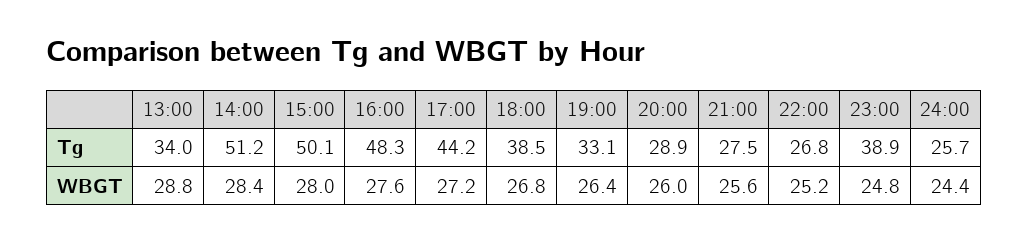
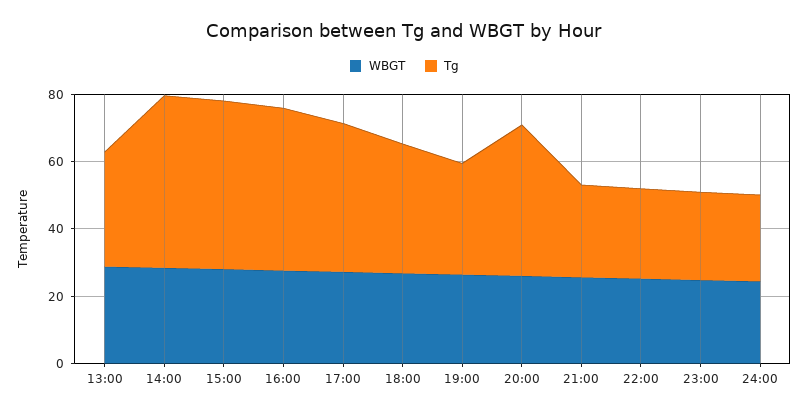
  {
    "Tg": {
      "13:00": 34,
      "14:00": 51.2,
      "15:00": 50.1,
      "16:00": 48.3,
      "17:00": 44.2,
      "18:00": 38.5,
      "19:00": 33.1,
-     "20:00": 28.9,
+     "20:00": 45,
      "21:00": 27.5,
      "22:00": 26.8,
-     "23:00": 38.9,
+     "23:00": 25,
      "24:00": 25.7
    },
    "WBGT": {
      "13:00": 28.8,
      "14:00": 28.4,
      "15:00": 28,
      "16:00": 27.6,
      "17:00": 27.2,
      "18:00": 26.8,
      "19:00": 26.4,
      "20:00": 26,
      "21:00": 25.6,
      "22:00": 25.2,
      "23:00": 24.8,
      "24:00": 24.4
    }
  }

